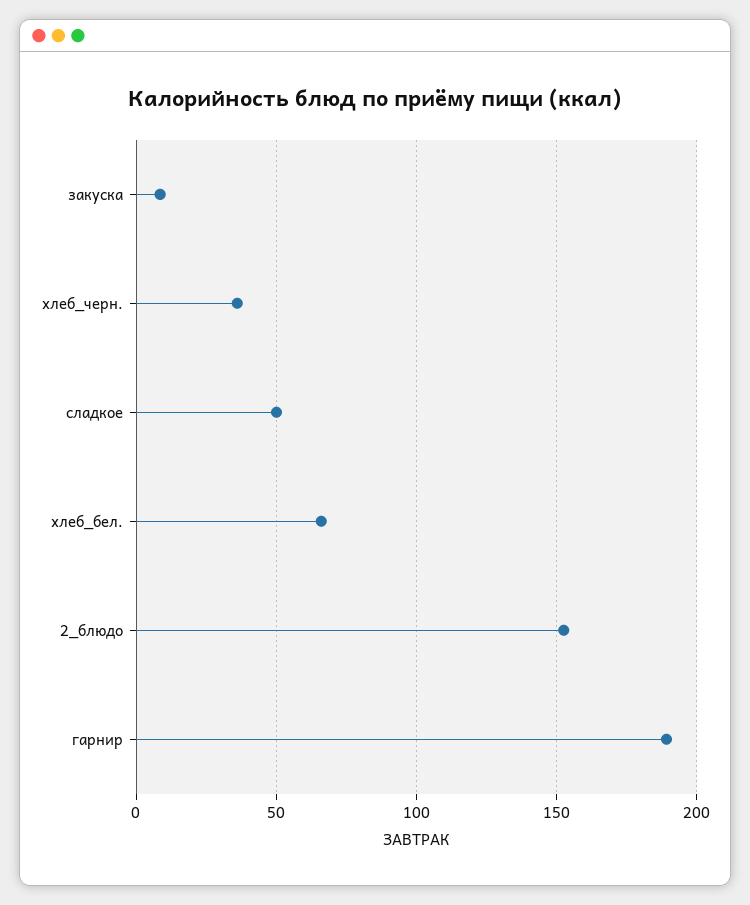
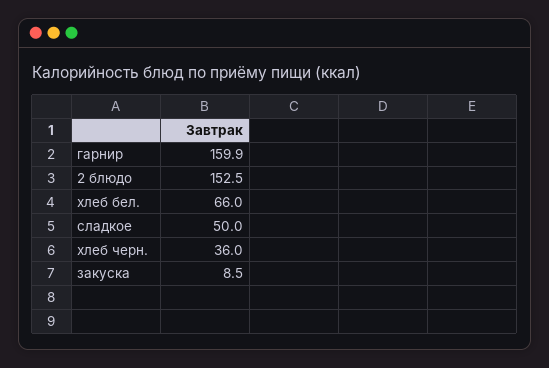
  {
    "закуска": 8.5,
    "хлеб_черн.": 36,
    "сладкое": 50,
    "хлеб_бел.": 66,
    "2_блюдо": 152.5,
-   "гарнир": 190
+   "гарнир": 159.9
  }

